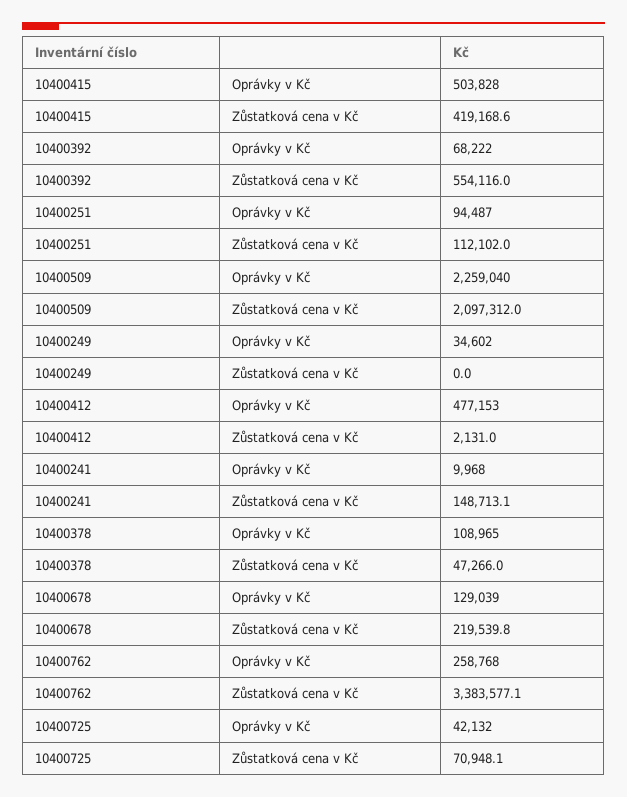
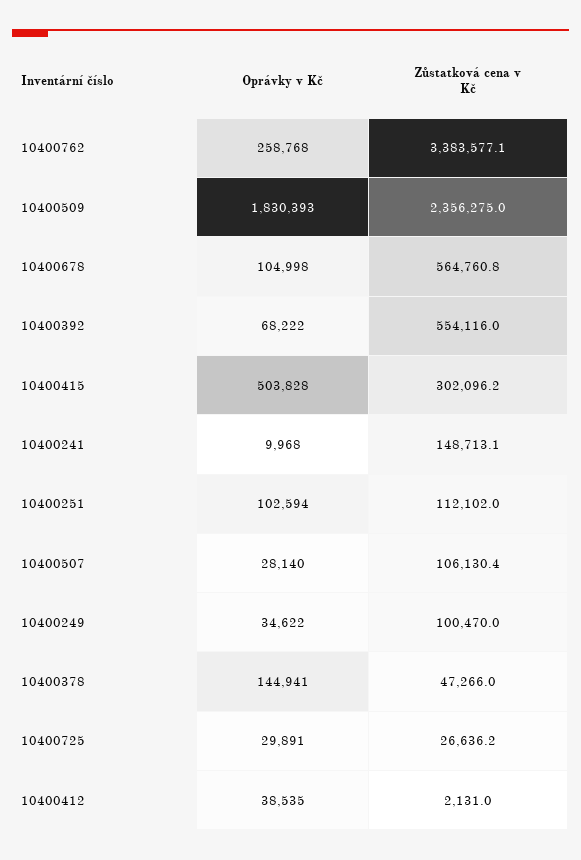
  {
    "10400415": {
      "Oprávky v Kč": 503828,
-     "Zůstatková cena v Kč": 419168.6
+     "Zůstatková cena v Kč": 302096.2
    },
    "10400392": {
      "Oprávky v Kč": 68222,
      "Zůstatková cena v Kč": 554116
    },
    "10400251": {
-     "Oprávky v Kč": 94487,
+     "Oprávky v Kč": 102594,
      "Zůstatková cena v Kč": 112102
    },
    "10400509": {
-     "Oprávky v Kč": 2259040,
+     "Oprávky v Kč": 1830393,
-     "Zůstatková cena v Kč": 2097312
+     "Zůstatková cena v Kč": 2356275
    },
    "10400249": {
-     "Oprávky v Kč": 34602,
+     "Oprávky v Kč": 34622,
-     "Zůstatková cena v Kč": 0
+     "Zůstatková cena v Kč": 100470
    },
    "10400412": {
-     "Oprávky v Kč": 477153,
+     "Oprávky v Kč": 38535,
      "Zůstatková cena v Kč": 2131
    },
    "10400241": {
      "Oprávky v Kč": 9968,
      "Zůstatková cena v Kč": 148713.1
    },
    "10400378": {
-     "Oprávky v Kč": 108965,
+     "Oprávky v Kč": 144941,
      "Zůstatková cena v Kč": 47266
    },
    "10400678": {
-     "Oprávky v Kč": 129039,
+     "Oprávky v Kč": 104998,
-     "Zůstatková cena v Kč": 219539.8
+     "Zůstatková cena v Kč": 564760.8
    },
    "10400762": {
      "Oprávky v Kč": 258768,
      "Zůstatková cena v Kč": 3383577.1
    },
    "10400725": {
-     "Oprávky v Kč": 42132,
+     "Oprávky v Kč": 29891,
-     "Zůstatková cena v Kč": 70948.1
+     "Zůstatková cena v Kč": 26636.2
-   }
+   },
+   "10400507": {
+     "Oprávky v Kč": 28140,
+     "Zůstatková cena v Kč": 106130.4
+   }
  }

